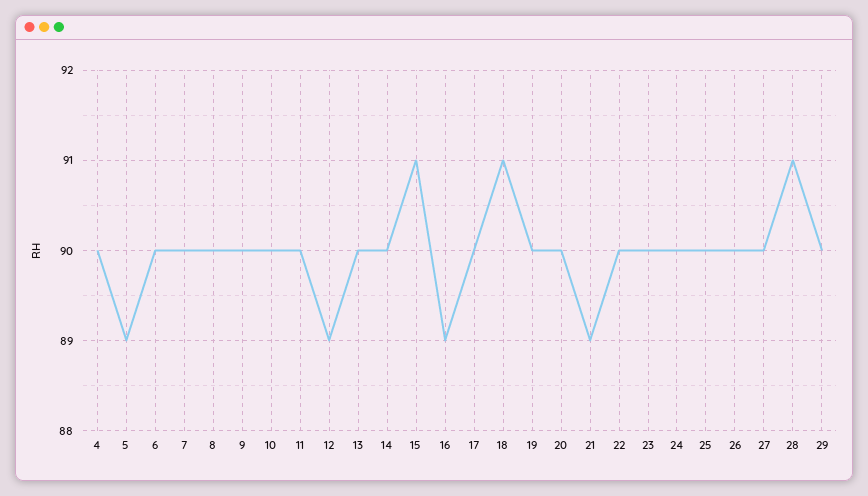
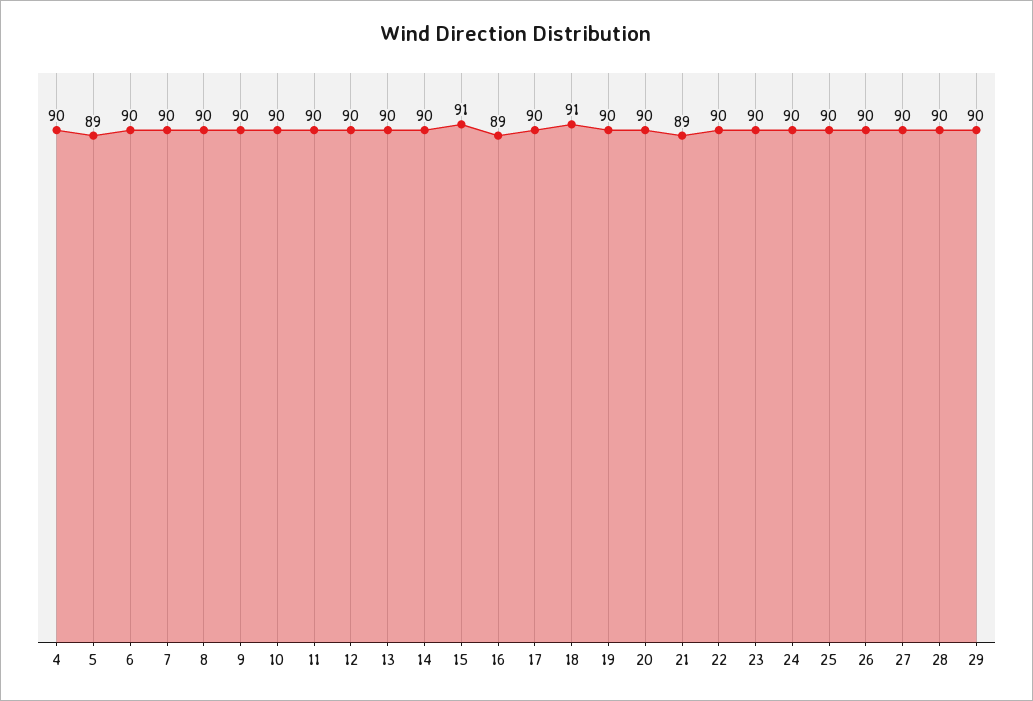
  {
    "4": 90,
    "5": 89,
    "6": 90,
    "7": 90,
    "8": 90,
    "9": 90,
    "10": 90,
    "11": 90,
-   "12": 89,
+   "12": 90,
    "13": 90,
    "14": 90,
    "15": 91,
    "16": 89,
    "17": 90,
    "18": 91,
    "19": 90,
    "20": 90,
    "21": 89,
    "22": 90,
    "23": 90,
    "24": 90,
    "25": 90,
    "26": 90,
    "27": 90,
-   "28": 91,
+   "28": 90,
    "29": 90
  }

